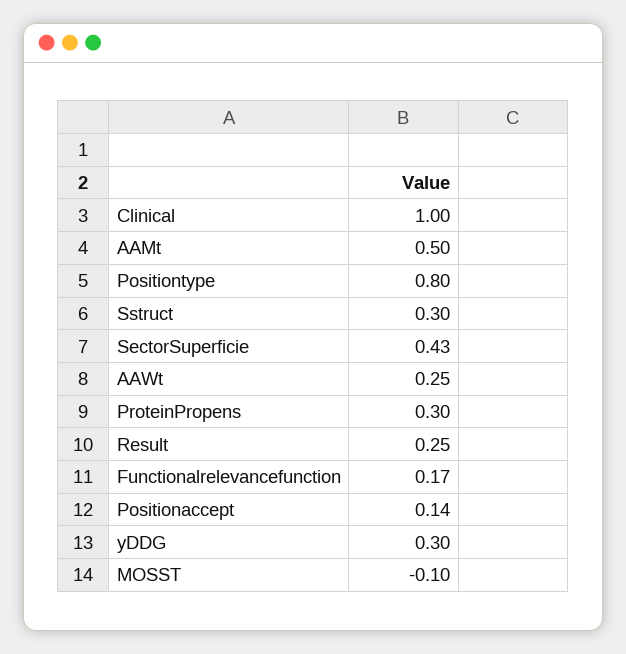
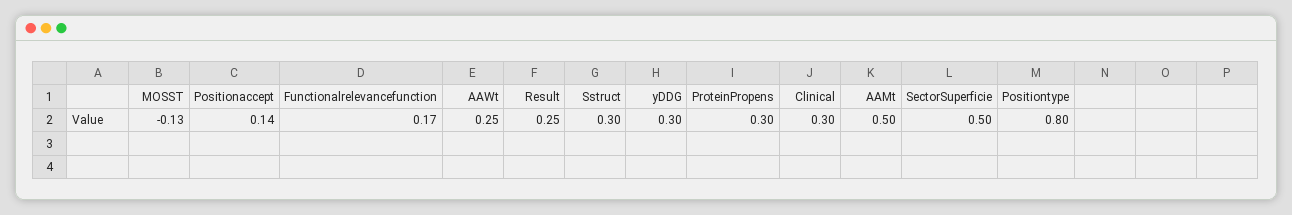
  {
-   "Clinical": 1,
+   "Clinical": 0.3,
    "AAMt": 0.5,
    "Positiontype": 0.8,
    "Sstruct": 0.3,
-   "SectorSuperficie": 0.43,
+   "SectorSuperficie": 0.5,
    "AAWt": 0.25,
    "ProteinPropens": 0.3,
    "Result": 0.25,
    "Functionalrelevancefunction": 0.17,
    "Positionaccept": 0.14,
    "yDDG": 0.3,
-   "MOSST": -0.1
+   "MOSST": -0.13
  }

